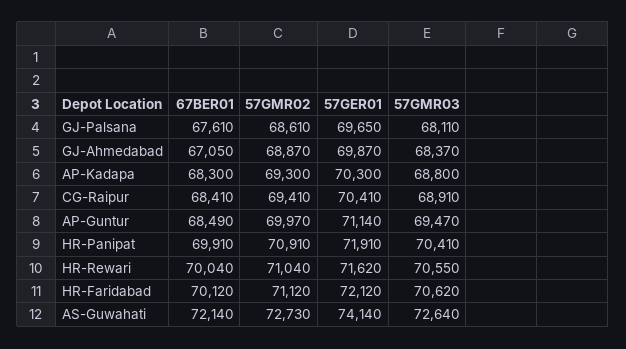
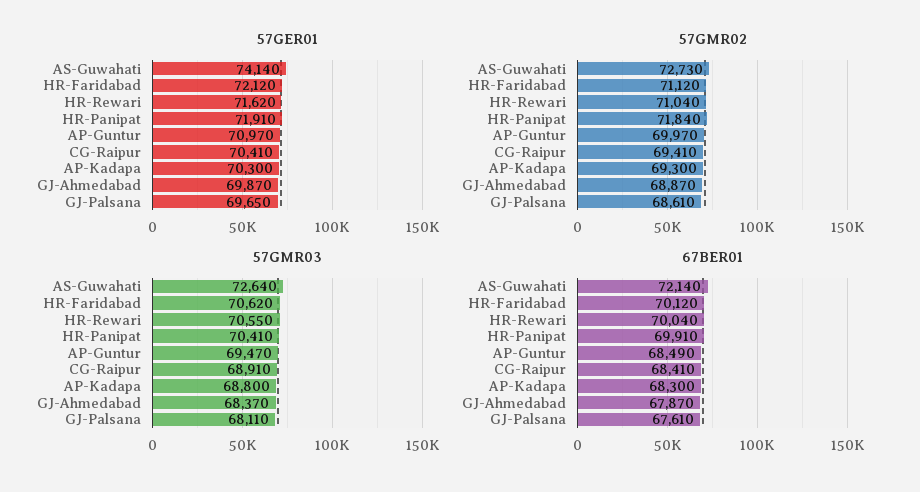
  {
    "67BER01": {
      "GJ-Palsana": 67610,
-     "GJ-Ahmedabad": 67050,
+     "GJ-Ahmedabad": 67870,
      "AP-Kadapa": 68300,
      "CG-Raipur": 68410,
      "AP-Guntur": 68490,
      "HR-Panipat": 69910,
      "HR-Rewari": 70040,
      "HR-Faridabad": 70120,
      "AS-Guwahati": 72140
    },
    "57GMR02": {
      "GJ-Palsana": 68610,
      "GJ-Ahmedabad": 68870,
      "AP-Kadapa": 69300,
      "CG-Raipur": 69410,
      "AP-Guntur": 69970,
-     "HR-Panipat": 70910,
+     "HR-Panipat": 71840,
      "HR-Rewari": 71040,
      "HR-Faridabad": 71120,
      "AS-Guwahati": 72730
    },
    "57GER01": {
      "GJ-Palsana": 69650,
      "GJ-Ahmedabad": 69870,
      "AP-Kadapa": 70300,
      "CG-Raipur": 70410,
-     "AP-Guntur": 71140,
+     "AP-Guntur": 70970,
      "HR-Panipat": 71910,
      "HR-Rewari": 71620,
      "HR-Faridabad": 72120,
      "AS-Guwahati": 74140
    },
    "57GMR03": {
      "GJ-Palsana": 68110,
      "GJ-Ahmedabad": 68370,
      "AP-Kadapa": 68800,
      "CG-Raipur": 68910,
      "AP-Guntur": 69470,
      "HR-Panipat": 70410,
      "HR-Rewari": 70550,
      "HR-Faridabad": 70620,
      "AS-Guwahati": 72640
    }
  }

